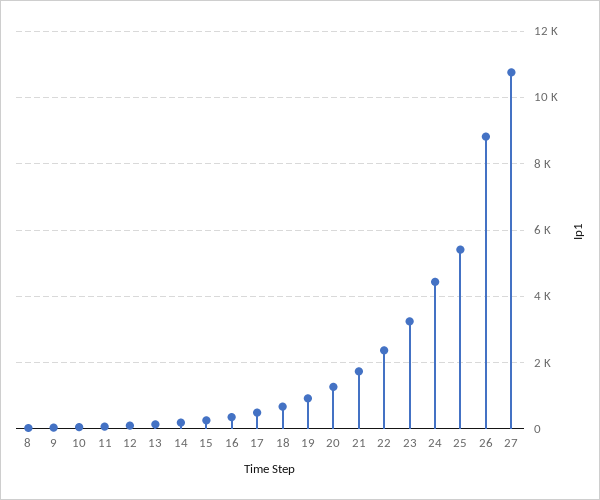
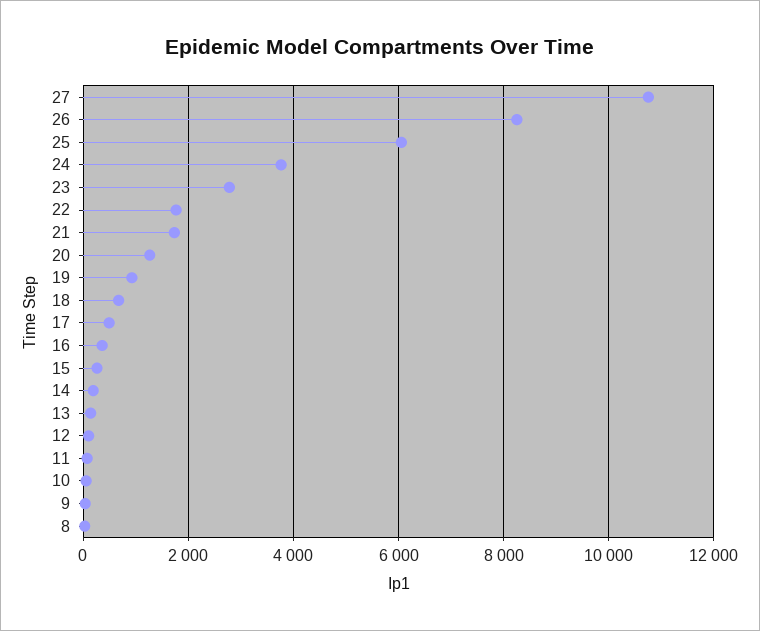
  {
    "8": 0,
    "9": 0,
    "10": 0,
    "11": 0,
    "12": 200,
    "13": 200,
    "14": 200,
    "15": 200,
    "16": 400,
    "17": 400,
    "18": 600,
    "19": 1000,
    "20": 1200,
    "21": 1800,
-   "22": 2400,
+   "22": 1800,
-   "23": 3200,
+   "23": 2800,
-   "24": 4400,
+   "24": 3800,
-   "25": 5400,
+   "25": 6000,
-   "26": 8800,
+   "26": 8200,
    "27": 10800
  }

